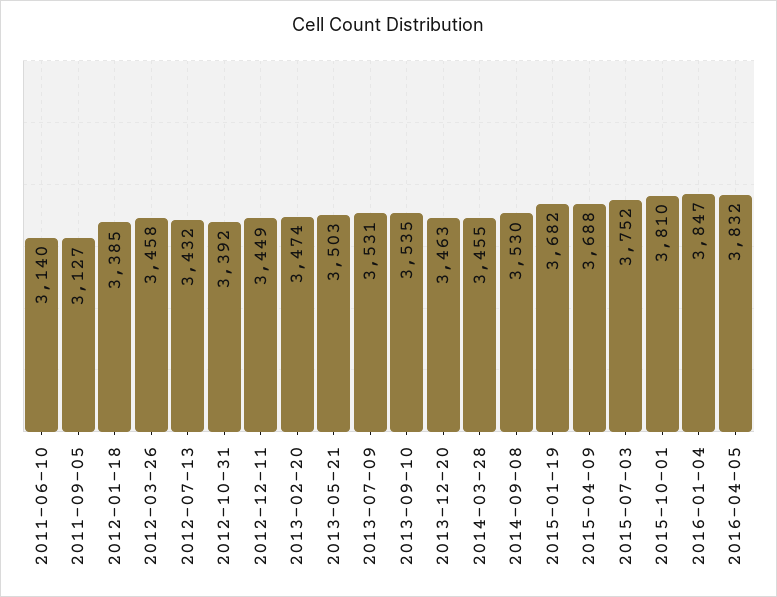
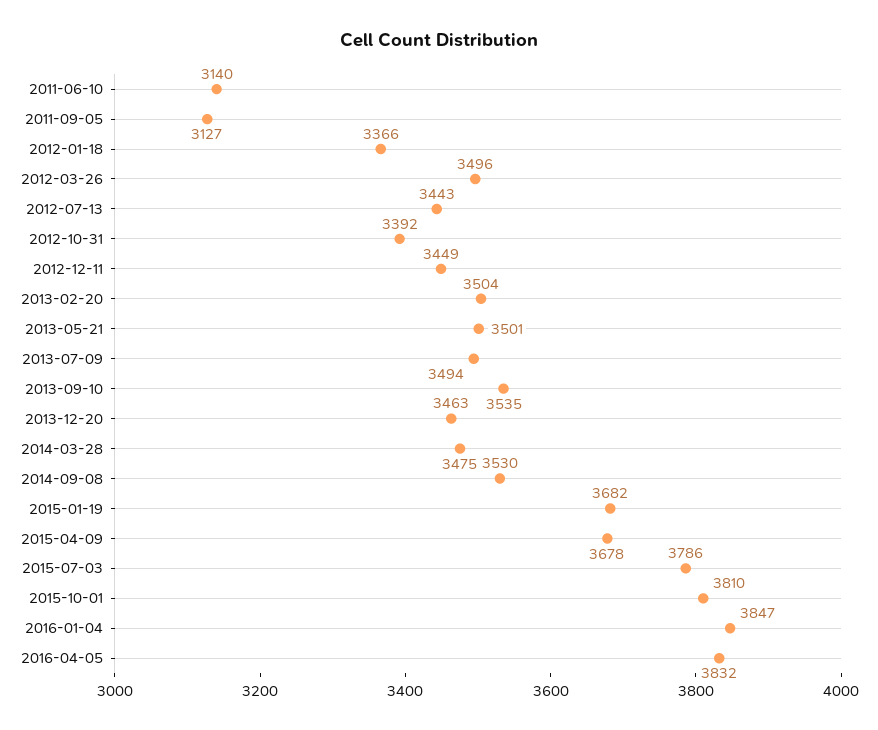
  {
    "2011-06-10": 3140,
    "2011-09-05": 3127,
-   "2012-01-18": 3385,
+   "2012-01-18": 3366,
-   "2012-03-26": 3458,
+   "2012-03-26": 3496,
-   "2012-07-13": 3432,
+   "2012-07-13": 3443,
    "2012-10-31": 3392,
    "2012-12-11": 3449,
-   "2013-02-20": 3474,
+   "2013-02-20": 3504,
-   "2013-05-21": 3503,
+   "2013-05-21": 3501,
-   "2013-07-09": 3531,
+   "2013-07-09": 3494,
    "2013-09-10": 3535,
    "2013-12-20": 3463,
-   "2014-03-28": 3455,
+   "2014-03-28": 3475,
    "2014-09-08": 3530,
    "2015-01-19": 3682,
-   "2015-04-09": 3688,
+   "2015-04-09": 3678,
-   "2015-07-03": 3752,
+   "2015-07-03": 3786,
    "2015-10-01": 3810,
    "2016-01-04": 3847,
    "2016-04-05": 3832
  }

